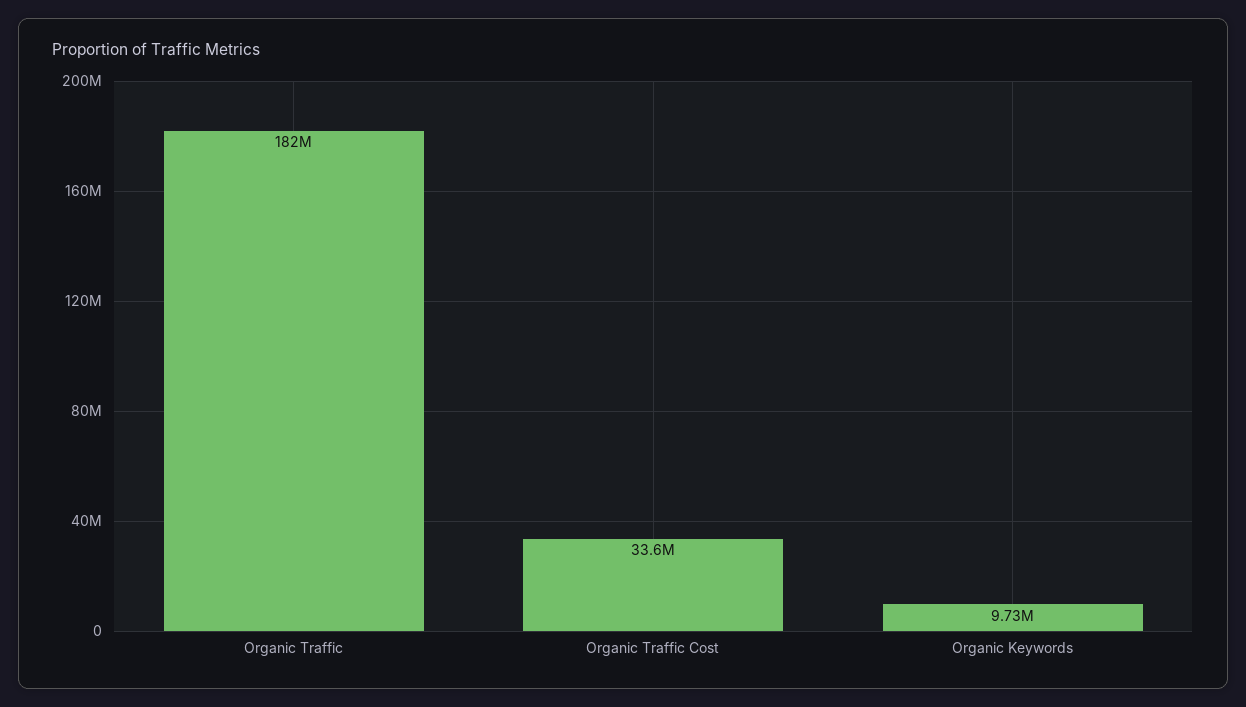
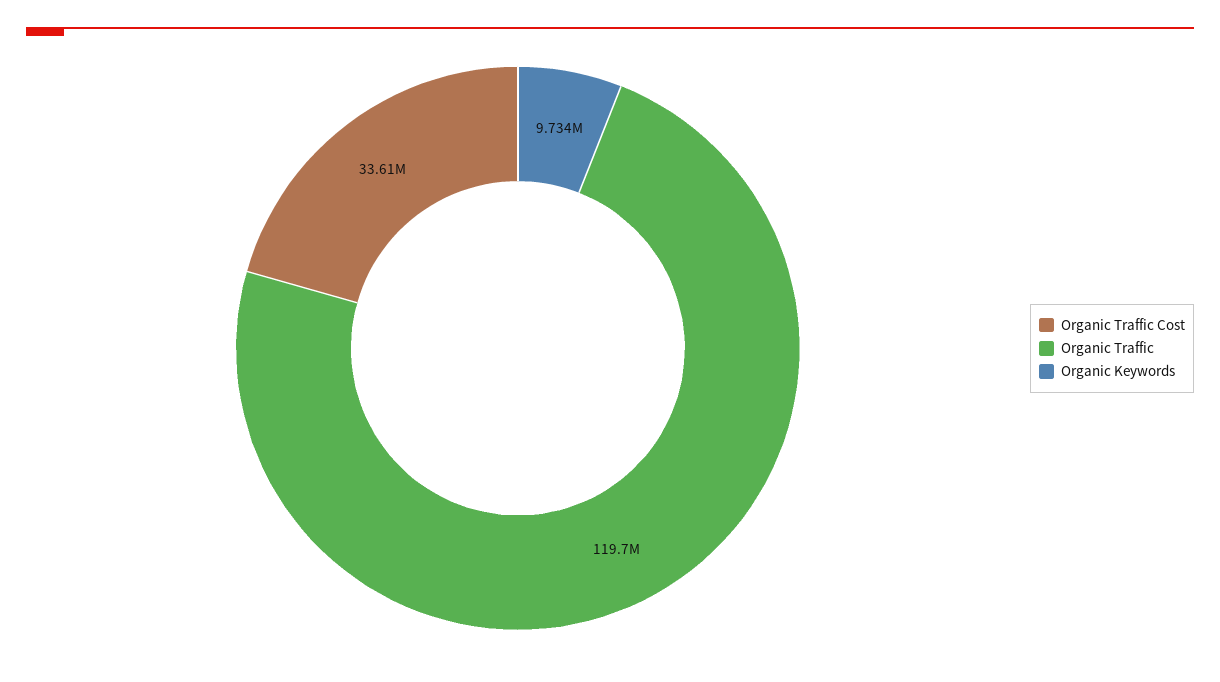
  {
-   "Organic Traffic": 182000000,
+   "Organic Traffic": 119700000,
    "Organic Traffic Cost": 33610000,
    "Organic Keywords": 9734000
  }

